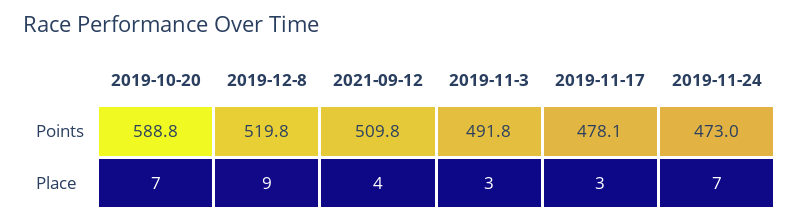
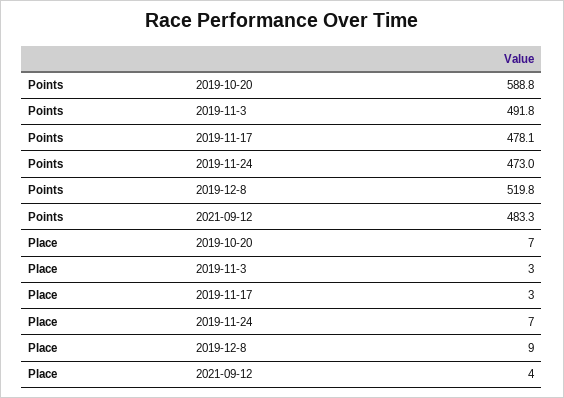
  {
    "2019-10-20": {
      "Points": 588.8,
      "Place": 7
    },
    "2019-12-8": {
      "Points": 519.8,
      "Place": 9
    },
    "2021-09-12": {
-     "Points": 509.8,
+     "Points": 483.3,
      "Place": 4
    },
    "2019-11-3": {
      "Points": 491.8,
      "Place": 3
    },
    "2019-11-17": {
      "Points": 478.1,
      "Place": 3
    },
    "2019-11-24": {
      "Points": 473,
      "Place": 7
    }
  }

